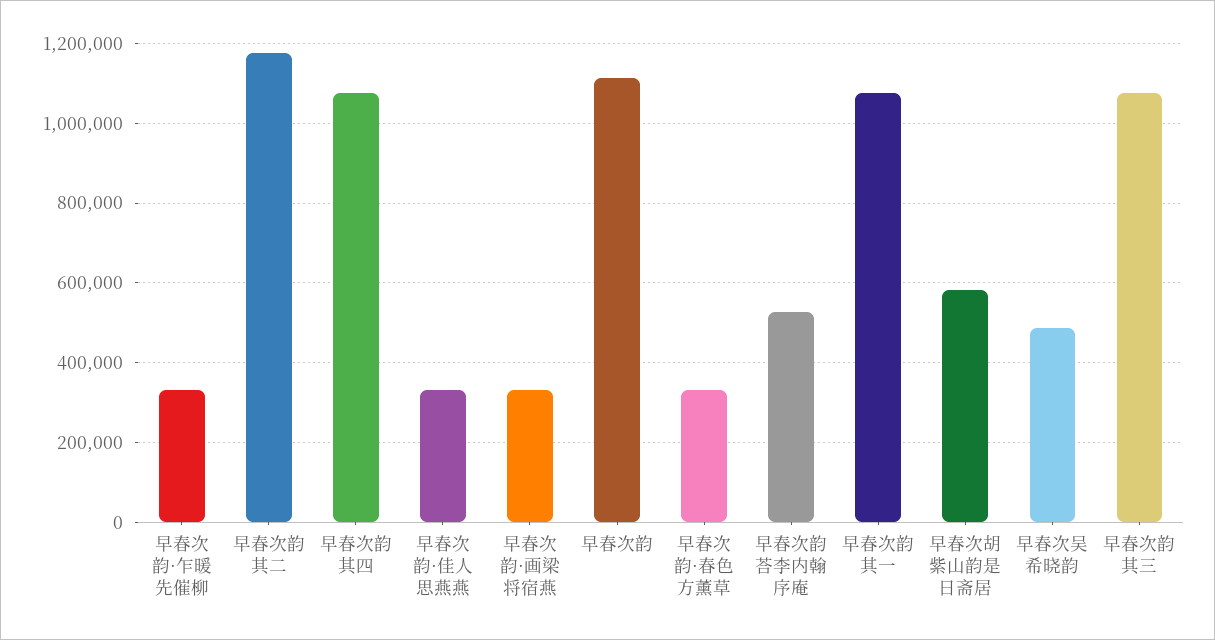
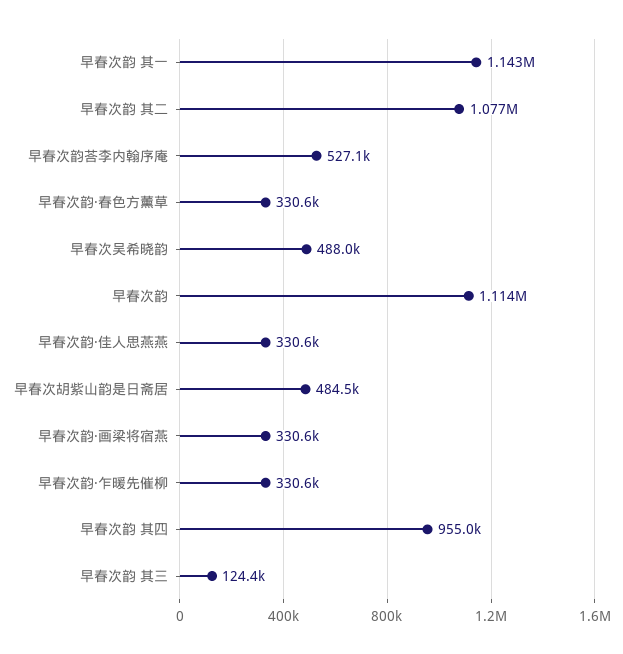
  {
    "早春次韵·乍暖先催柳": 330600,
-   "早春次韵 其二": 1180000,
+   "早春次韵 其二": 1077000,
-   "早春次韵 其四": 1080000,
+   "早春次韵 其四": 955000,
    "早春次韵·佳人思燕燕": 330600,
    "早春次韵·画梁将宿燕": 330600,
    "早春次韵": 1114000,
    "早春次韵·春色方薰草": 330600,
    "早春次韵荅李内翰序庵": 527100,
-   "早春次韵 其一": 1080000,
+   "早春次韵 其一": 1143000,
-   "早春次胡紫山韵是日斋居": 580000,
+   "早春次胡紫山韵是日斋居": 484500,
    "早春次吴希晓韵": 488000,
-   "早春次韵 其三": 1080000
+   "早春次韵 其三": 124400
  }

